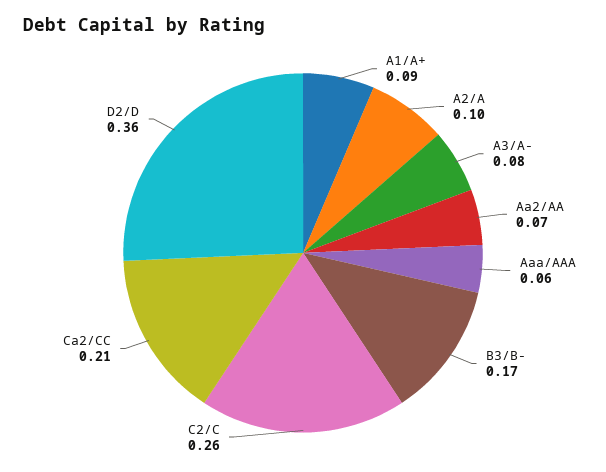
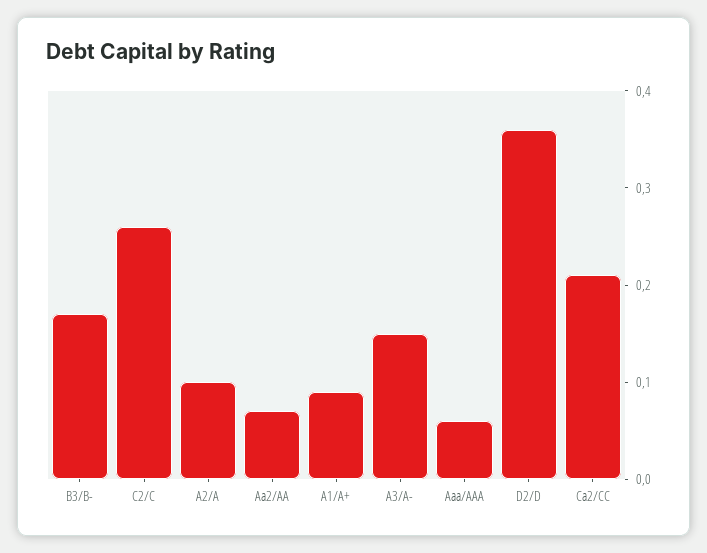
  {
    "A1/A+": 0.09,
    "A2/A": 0.1,
-   "A3/A-": 0.08,
+   "A3/A-": 0.15,
    "Aa2/AA": 0.07,
    "Aaa/AAA": 0.06,
    "B3/B-": 0.17,
    "C2/C": 0.26,
    "Ca2/CC": 0.21,
    "D2/D": 0.36
  }

